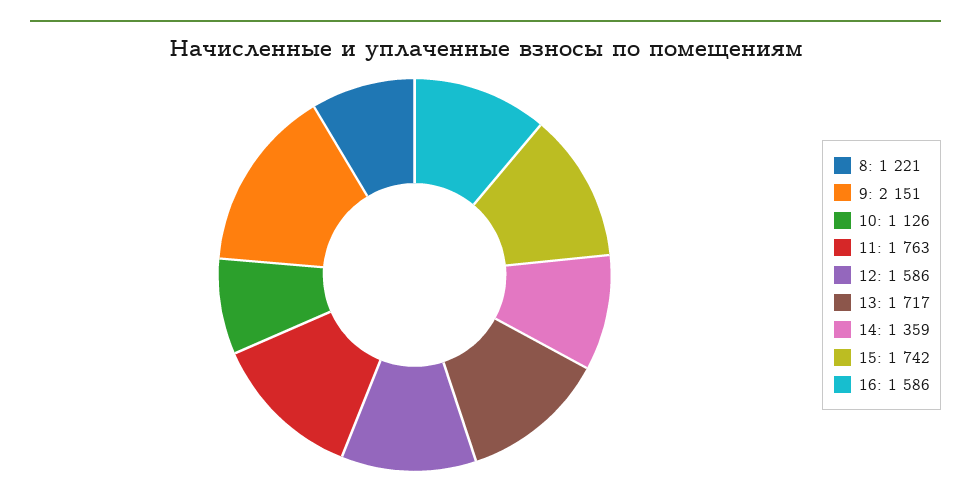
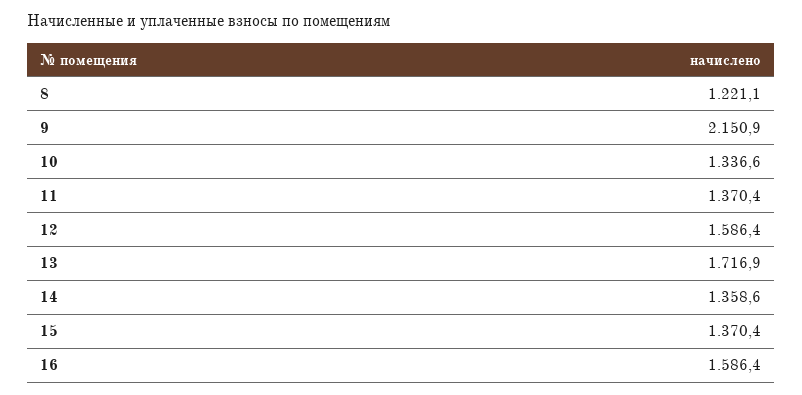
  {
    "8": 1221.1,
    "9": 2150.9,
-   "10": 1126,
+   "10": 1336.6,
-   "11": 1763,
+   "11": 1370.4,
    "12": 1586.4,
    "13": 1716.9,
    "14": 1358.6,
-   "15": 1742,
+   "15": 1370.4,
    "16": 1586.4
  }

